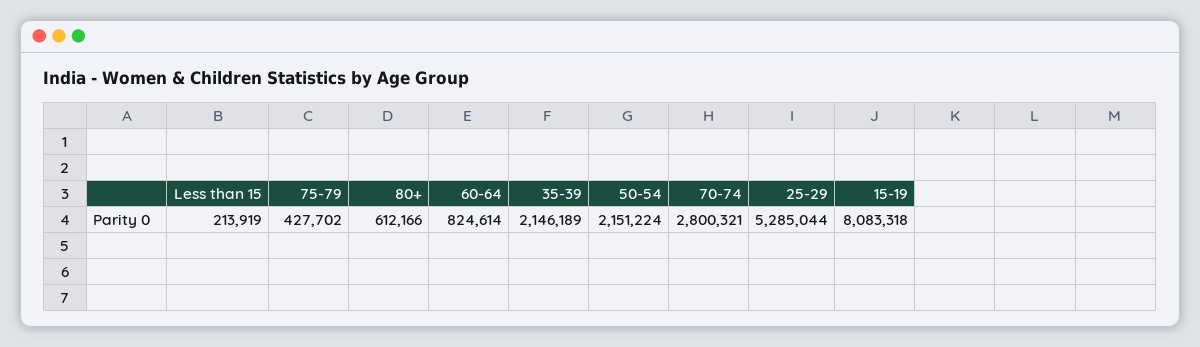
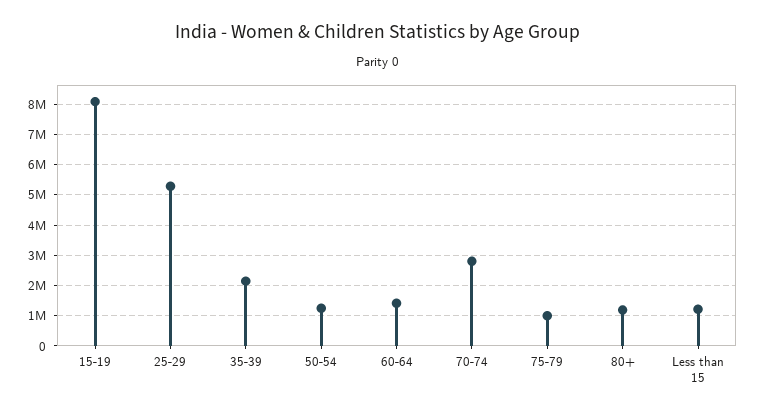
  {
-   "Less than 15": 213919,
+   "Less than 15": 1200000,
-   "75-79": 427702,
+   "75-79": 1000000,
-   "80+": 612166,
+   "80+": 1200000,
-   "60-64": 824614,
+   "60-64": 1400000,
    "35-39": 2146189,
-   "50-54": 2151224,
+   "50-54": 1200000,
    "70-74": 2800321,
    "25-29": 5285044,
    "15-19": 8083318
  }

